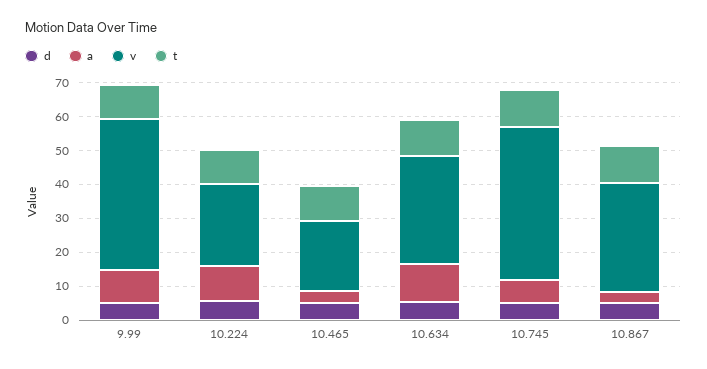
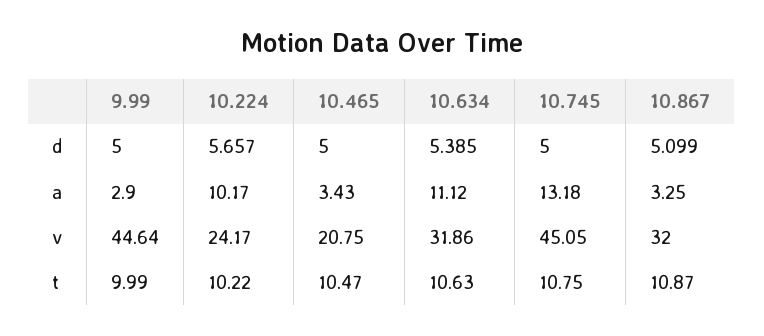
  {
    "d": {
      "9.99": 5,
      "10.224": 5.657,
      "10.465": 5,
      "10.634": 5.385,
      "10.745": 5,
      "10.867": 5.099
    },
    "a": {
-     "9.99": 10,
+     "9.99": 2.9,
      "10.224": 10.17,
      "10.465": 3.43,
      "10.634": 11.12,
-     "10.745": 7.5,
+     "10.745": 13.18,
      "10.867": 3.25
    },
    "v": {
      "9.99": 44.64,
      "10.224": 24.17,
      "10.465": 20.75,
      "10.634": 31.86,
      "10.745": 45.05,
      "10.867": 32
    },
    "t": {
      "9.99": 9.99,
      "10.224": 10.22,
      "10.465": 10.47,
      "10.634": 10.63,
      "10.745": 10.75,
      "10.867": 10.87
    }
  }

